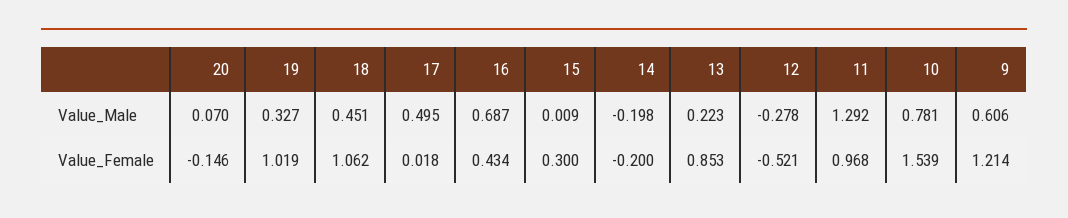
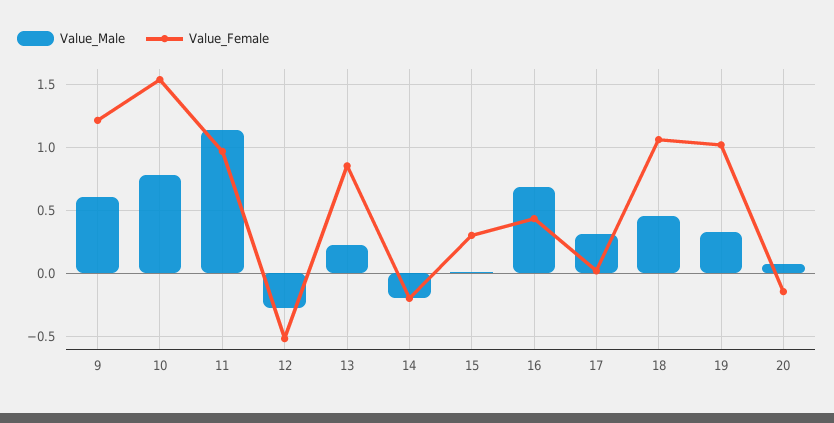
  {
    "Value_Male": {
      "20": 0.07,
      "19": 0.327,
      "18": 0.451,
-     "17": 0.495,
+     "17": 0.3,
      "16": 0.687,
      "15": 0.009,
      "14": -0.198,
      "13": 0.223,
      "12": -0.278,
-     "11": 1.292,
+     "11": 1.15,
      "10": 0.781,
      "9": 0.606
    },
    "Value_Female": {
      "20": -0.146,
      "19": 1.019,
      "18": 1.062,
      "17": 0.018,
      "16": 0.434,
      "15": 0.3,
      "14": -0.2,
      "13": 0.853,
      "12": -0.521,
      "11": 0.968,
      "10": 1.539,
      "9": 1.214
    }
  }

